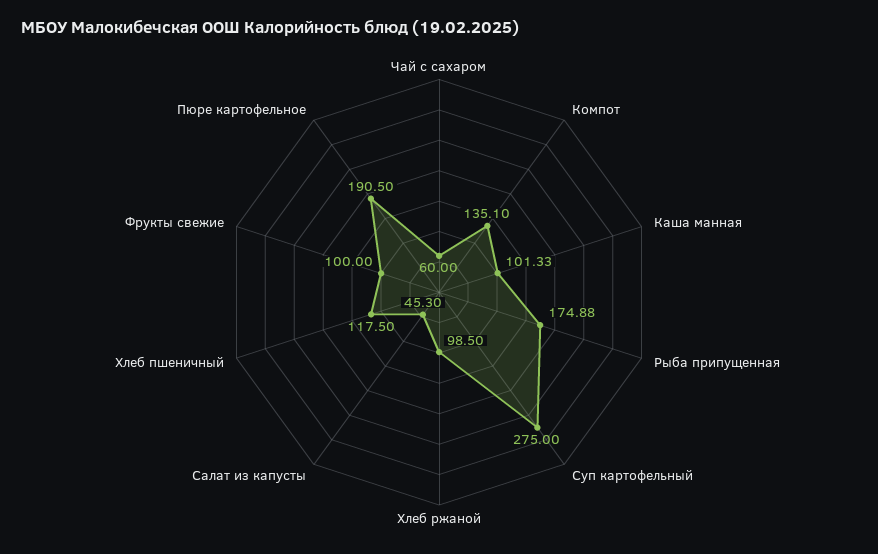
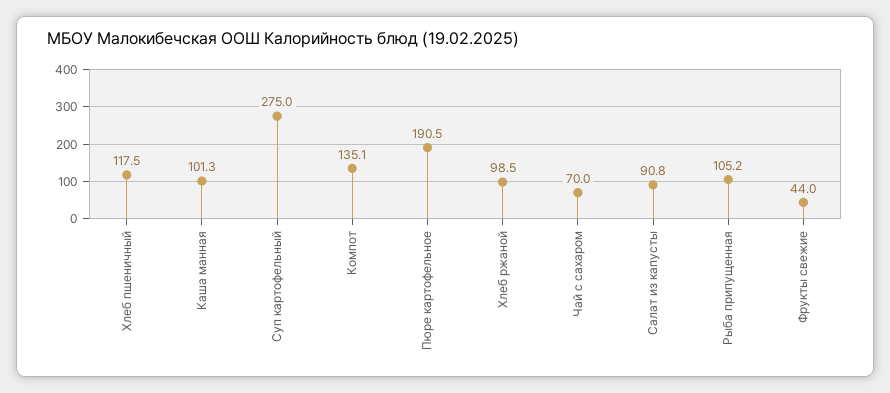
  {
-   "Чай с сахаром": 60,
+   "Чай с сахаром": 70,
    "Компот": 135.1,
    "Каша манная": 101.33,
-   "Рыба припущенная": 174.88,
+   "Рыба припущенная": 105.2,
    "Суп картофельный": 275,
    "Хлеб ржаной": 98.5,
-   "Салат из капусты": 45.3,
+   "Салат из капусты": 90.8,
    "Хлеб пшеничный": 117.5,
-   "Фрукты свежие": 100,
+   "Фрукты свежие": 44,
    "Пюре картофельное": 190.5
  }

